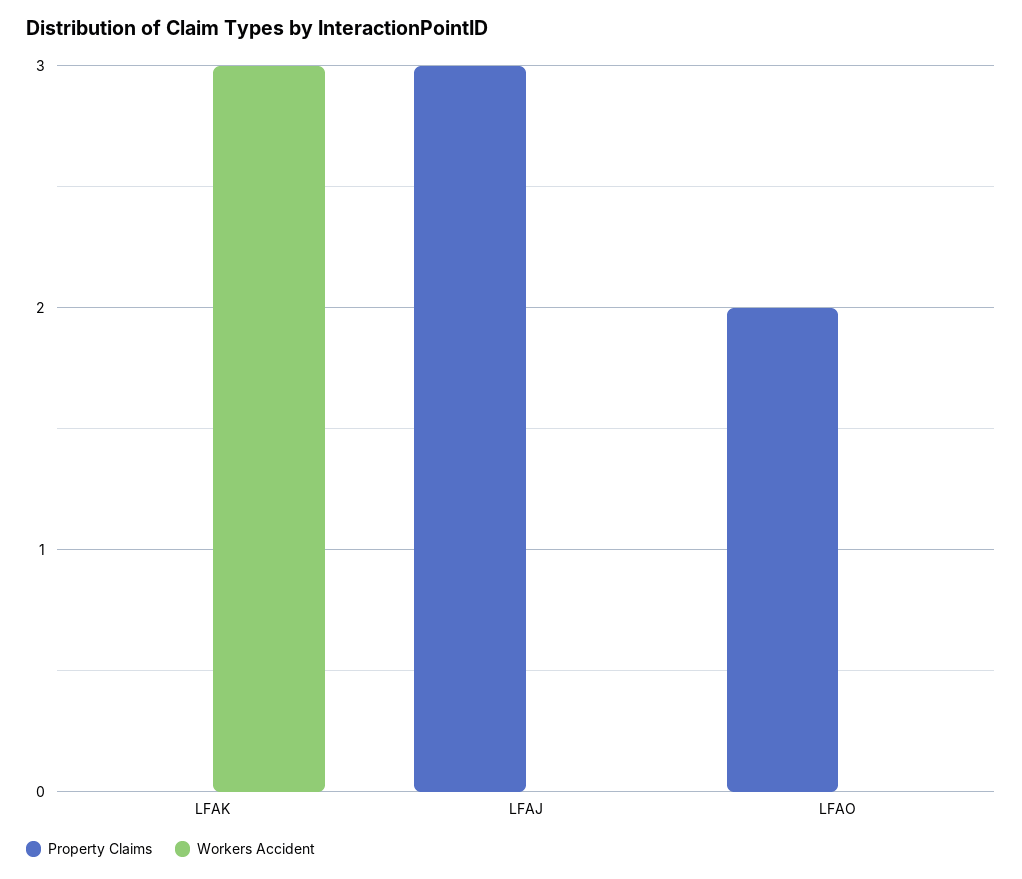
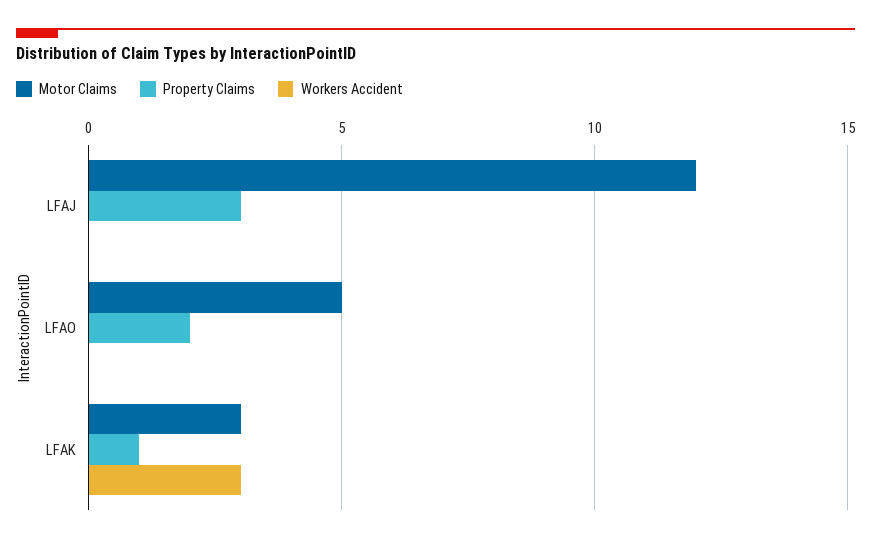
  {
    "Property Claims": {
-     "LFAK": 0,
+     "LFAK": 1,
      "LFAJ": 3,
      "LFAO": 2
    },
    "Workers Accident": {
      "LFAK": 3,
      "LFAJ": 0,
      "LFAO": 0
-   }
+   },
+   "Motor Claims": {
+     "LFAJ": 12,
+     "LFAO": 5,
+     "LFAK": 3
+   }
  }

